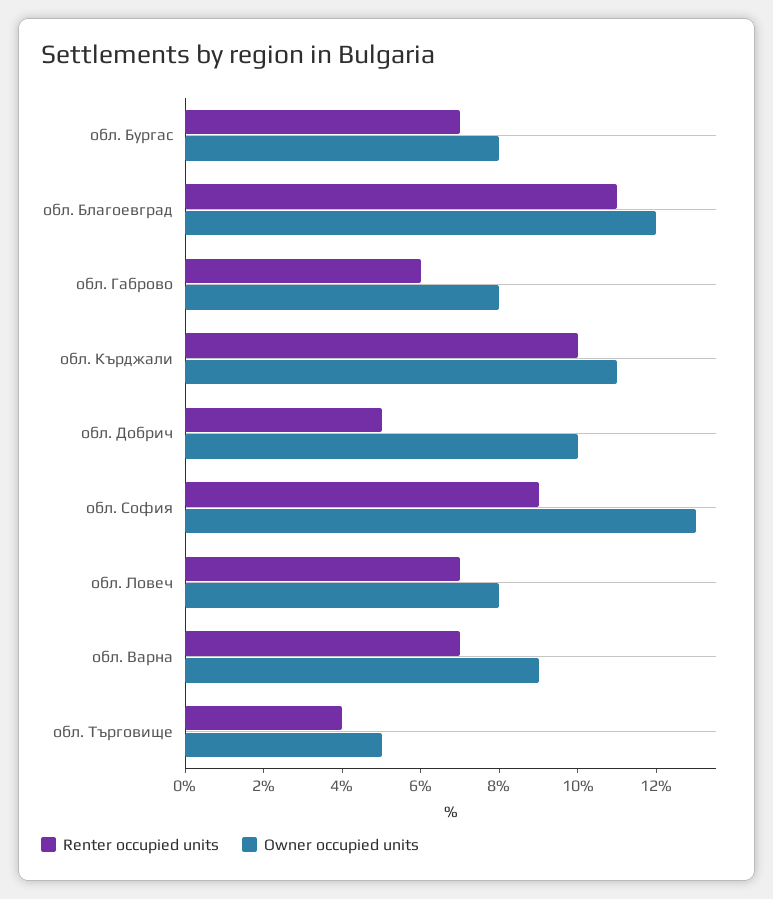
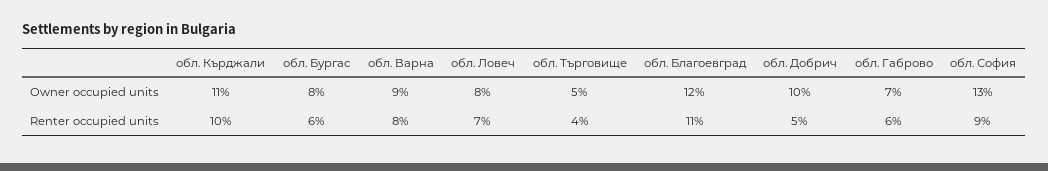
  {
    "Renter occupied units": {
-     "обл. Бургас": 7,
+     "обл. Бургас": 6,
      "обл. Благоевград": 11,
      "обл. Габрово": 6,
      "обл. Кърджали": 10,
      "обл. Добрич": 5,
      "обл. София": 9,
      "обл. Ловеч": 7,
-     "обл. Варна": 7,
+     "обл. Варна": 8,
      "обл. Търговище": 4
    },
    "Owner occupied units": {
      "обл. Бургас": 8,
      "обл. Благоевград": 12,
-     "обл. Габрово": 8,
+     "обл. Габрово": 7,
      "обл. Кърджали": 11,
      "обл. Добрич": 10,
      "обл. София": 13,
      "обл. Ловеч": 8,
      "обл. Варна": 9,
      "обл. Търговище": 5
    }
  }

